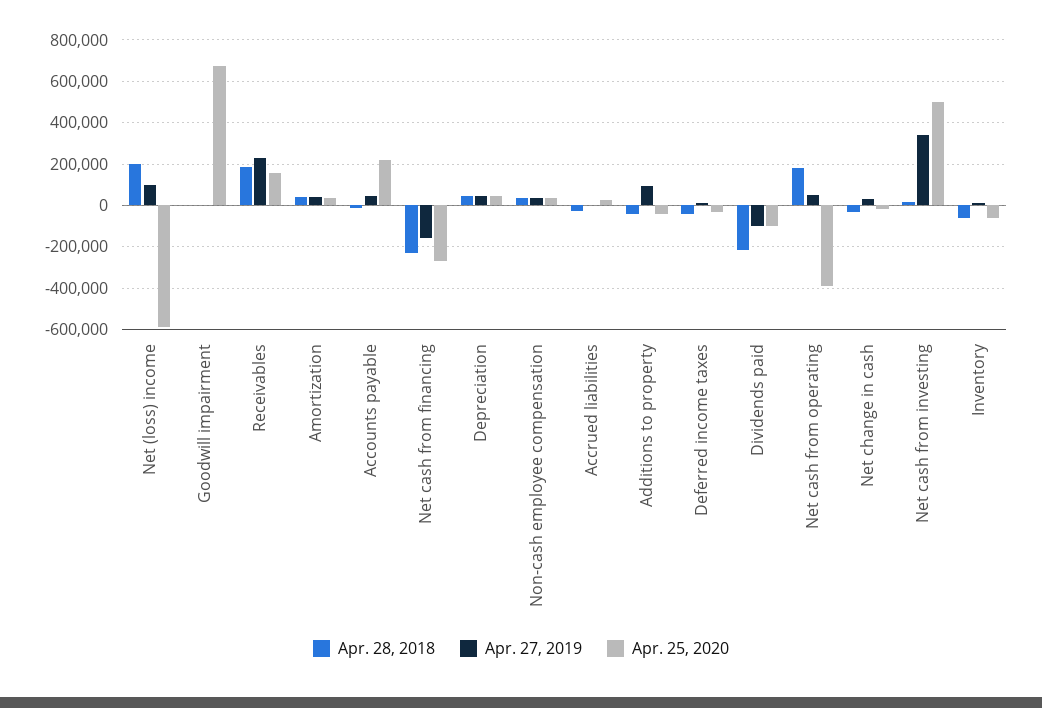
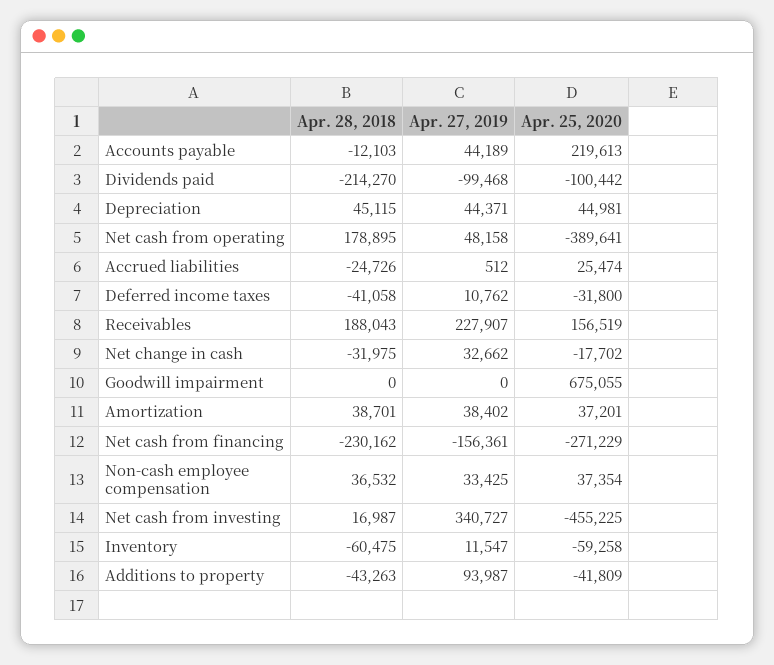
  {
    "Apr. 28, 2018": {
-     "Net (loss) income": 200000,
      "Goodwill impairment": 0,
      "Receivables": 188043,
      "Amortization": 38701,
      "Accounts payable": -12103,
      "Net cash from financing": -230162,
      "Depreciation": 45115,
      "Non-cash employee compensation": 36532,
      "Accrued liabilities": -24726,
      "Additions to property": -43263,
      "Deferred income taxes": -41058,
      "Dividends paid": -214270,
      "Net cash from operating": 178895,
      "Net change in cash": -31975,
      "Net cash from investing": 16987,
      "Inventory": -60475
    },
    "Apr. 27, 2019": {
-     "Net (loss) income": 100000,
      "Goodwill impairment": 0,
      "Receivables": 227907,
      "Amortization": 38402,
      "Accounts payable": 44189,
      "Net cash from financing": -156361,
      "Depreciation": 44371,
      "Non-cash employee compensation": 33425,
      "Accrued liabilities": 512,
      "Additions to property": 93987,
      "Deferred income taxes": 10762,
      "Dividends paid": -99468,
      "Net cash from operating": 48158,
      "Net change in cash": 32662,
      "Net cash from investing": 340727,
      "Inventory": 11547
    },
    "Apr. 25, 2020": {
-     "Net (loss) income": -600000,
      "Goodwill impairment": 675055,
      "Receivables": 156519,
      "Amortization": 37201,
      "Accounts payable": 219613,
      "Net cash from financing": -271229,
      "Depreciation": 44981,
      "Non-cash employee compensation": 37354,
      "Accrued liabilities": 25474,
      "Additions to property": -41809,
      "Deferred income taxes": -31800,
      "Dividends paid": -100442,
      "Net cash from operating": -389641,
      "Net change in cash": -17702,
-     "Net cash from investing": 500000,
+     "Net cash from investing": -455225,
      "Inventory": -59258
    }
  }

